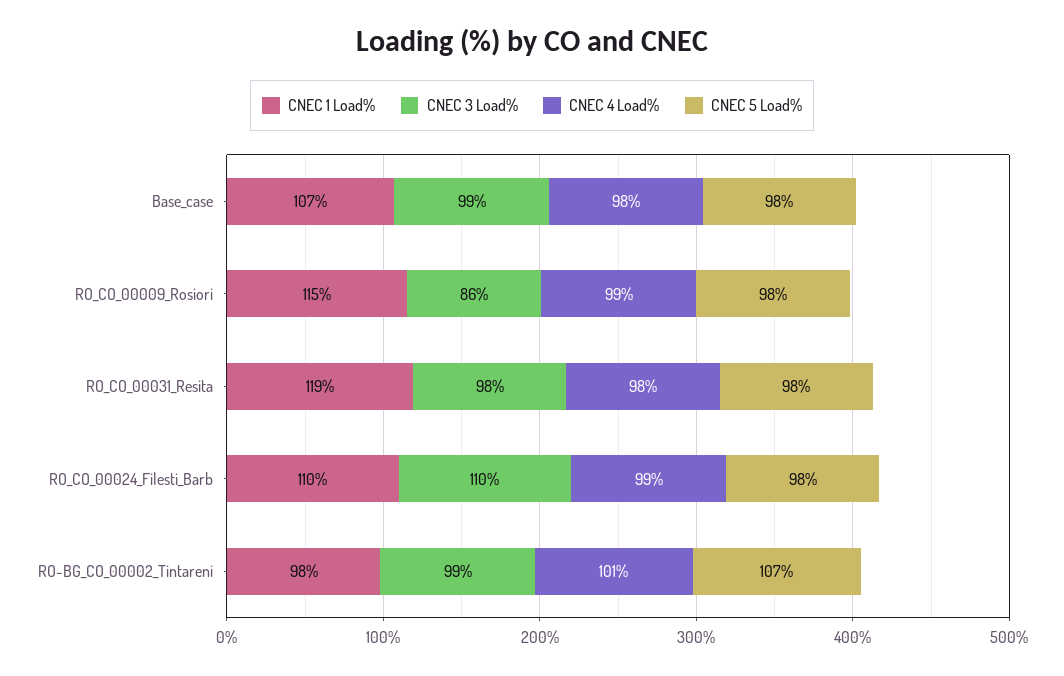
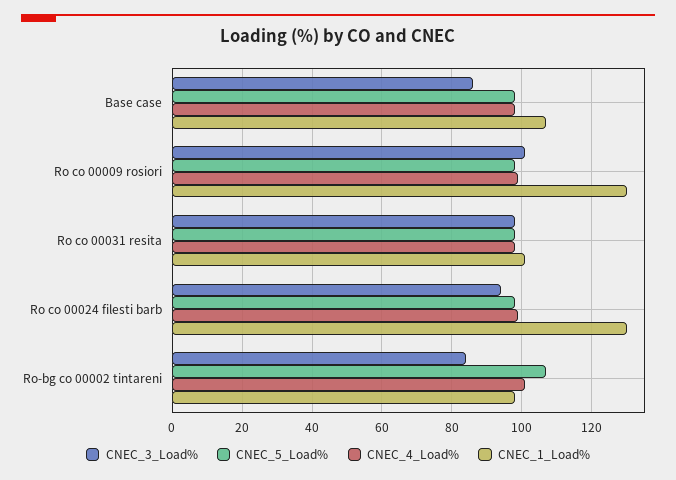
  {
    "CNEC 1 Load%": {
      "Base_case": 107,
-     "RO_CO_00009_Rosiori": 115,
+     "RO_CO_00009_Rosiori": 130,
-     "RO_CO_00031_Resita": 119,
+     "RO_CO_00031_Resita": 100,
-     "RO_CO_00024_Filesti_Barb": 110,
+     "RO_CO_00024_Filesti_Barb": 130,
      "RO-BG_CO_00002_Tintareni": 98
    },
    "CNEC 3 Load%": {
-     "Base_case": 99,
+     "Base_case": 85,
-     "RO_CO_00009_Rosiori": 86,
+     "RO_CO_00009_Rosiori": 100,
      "RO_CO_00031_Resita": 98,
-     "RO_CO_00024_Filesti_Barb": 110,
+     "RO_CO_00024_Filesti_Barb": 95,
-     "RO-BG_CO_00002_Tintareni": 99
+     "RO-BG_CO_00002_Tintareni": 85
    },
    "CNEC 4 Load%": {
      "Base_case": 98,
      "RO_CO_00009_Rosiori": 99,
      "RO_CO_00031_Resita": 98,
      "RO_CO_00024_Filesti_Barb": 99,
      "RO-BG_CO_00002_Tintareni": 101
    },
    "CNEC 5 Load%": {
      "Base_case": 98,
      "RO_CO_00009_Rosiori": 98,
      "RO_CO_00031_Resita": 98,
      "RO_CO_00024_Filesti_Barb": 98,
      "RO-BG_CO_00002_Tintareni": 107
    }
  }

